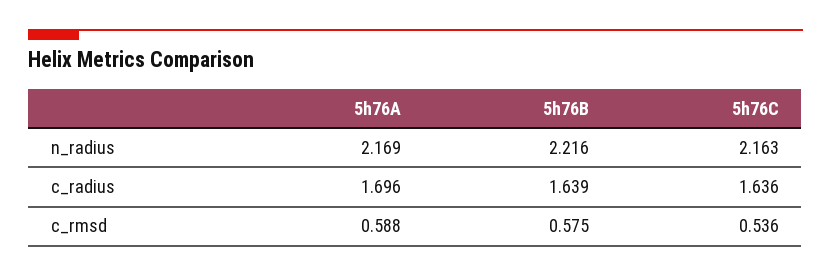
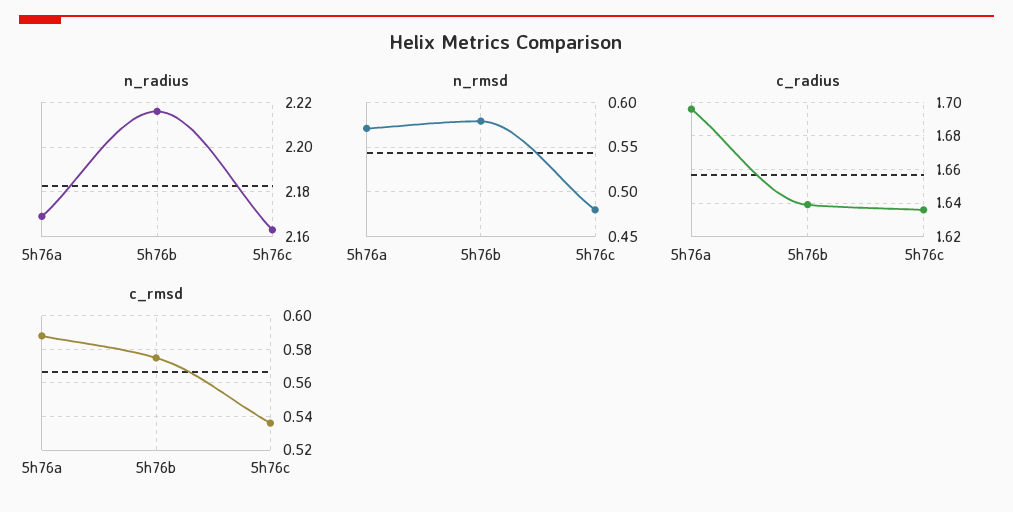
  {
    "n_radius": {
      "5h76A": 2.169,
      "5h76B": 2.216,
      "5h76C": 2.163
    },
    "c_radius": {
      "5h76A": 1.696,
      "5h76B": 1.639,
      "5h76C": 1.636
    },
    "c_rmsd": {
      "5h76A": 0.588,
      "5h76B": 0.575,
      "5h76C": 0.536
-   }
+   },
+   "n_rmsd": {
+     "5h76A": 0.57,
+     "5h76B": 0.58,
+     "5h76C": 0.48
+   }
  }

